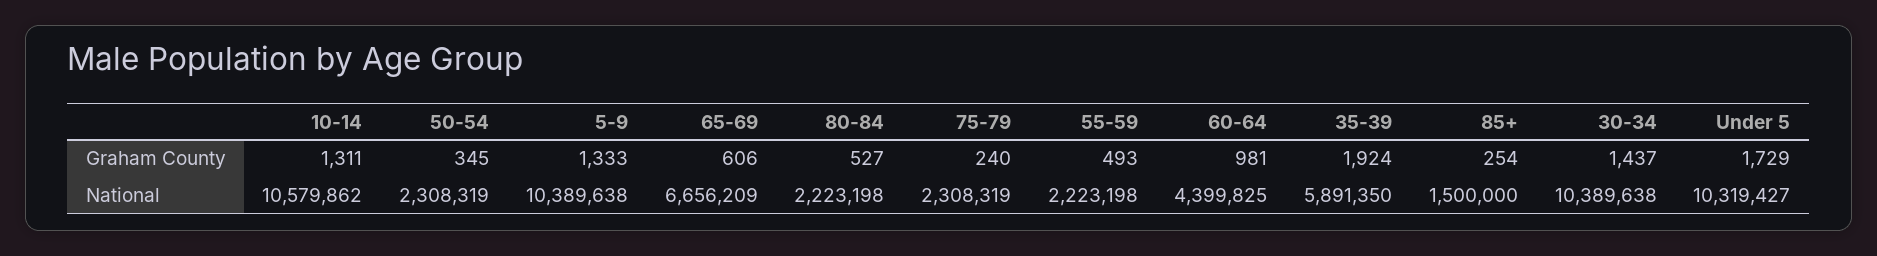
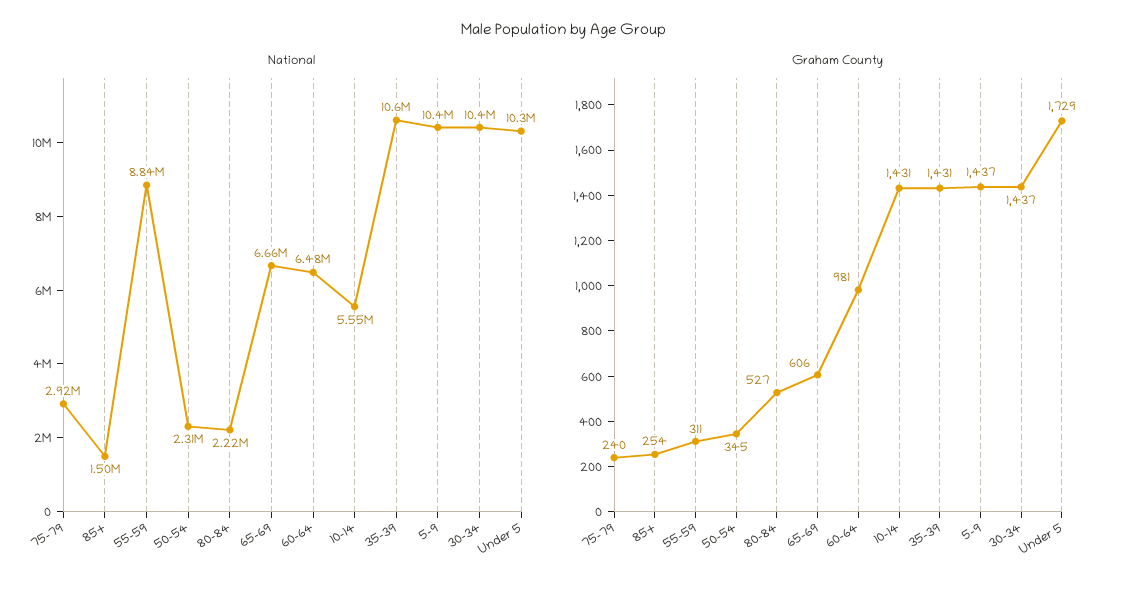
  {
    "Graham County": {
-     "10-14": 1311,
+     "10-14": 1431,
      "50-54": 345,
-     "5-9": 1333,
+     "5-9": 1437,
      "65-69": 606,
      "80-84": 527,
      "75-79": 240,
-     "55-59": 493,
+     "55-59": 311,
      "60-64": 981,
-     "35-39": 1924,
+     "35-39": 1431,
      "85+": 254,
      "30-34": 1437,
      "Under 5": 1729
    },
    "National": {
-     "10-14": 10579862,
+     "10-14": 5550000,
      "50-54": 2308319,
      "5-9": 10389638,
      "65-69": 6656209,
      "80-84": 2223198,
-     "75-79": 2308319,
+     "75-79": 2920000,
-     "55-59": 2223198,
+     "55-59": 8840000,
-     "60-64": 4399825,
+     "60-64": 6480000,
-     "35-39": 5891350,
+     "35-39": 10600000,
      "85+": 1500000,
      "30-34": 10389638,
      "Under 5": 10319427
    }
  }

